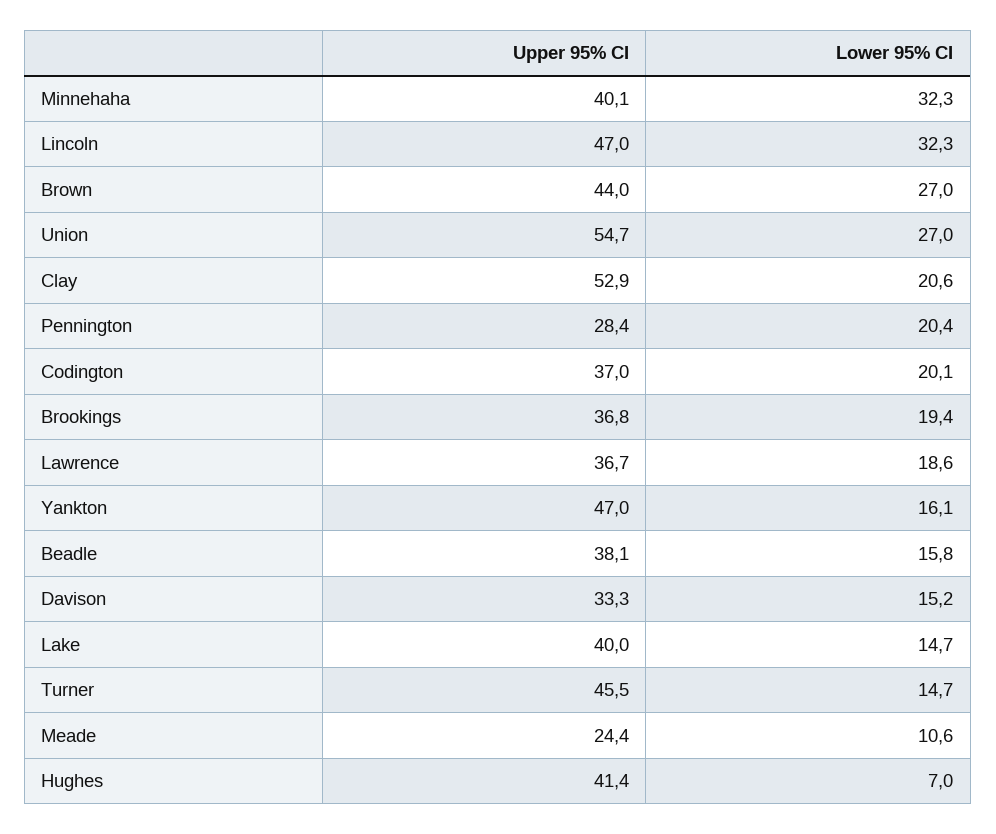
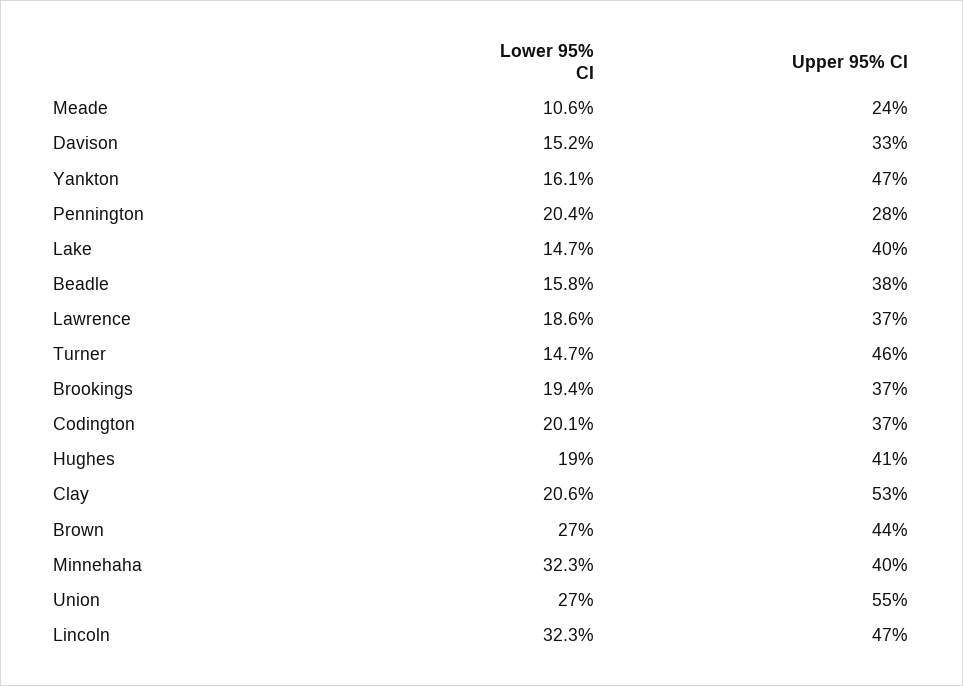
  {
    "Upper 95% CI": {
      "Minnehaha": 40.1,
      "Lincoln": 47,
      "Brown": 44,
      "Union": 54.7,
      "Clay": 52.9,
      "Pennington": 28.4,
      "Codington": 37,
      "Brookings": 36.8,
      "Lawrence": 36.7,
      "Yankton": 47,
      "Beadle": 38.1,
      "Davison": 33.3,
      "Lake": 40,
      "Turner": 45.5,
      "Meade": 24.4,
      "Hughes": 41.4
    },
    "Lower 95% CI": {
      "Minnehaha": 32.3,
      "Lincoln": 32.3,
      "Brown": 27,
      "Union": 27,
      "Clay": 20.6,
      "Pennington": 20.4,
      "Codington": 20.1,
      "Brookings": 19.4,
      "Lawrence": 18.6,
      "Yankton": 16.1,
      "Beadle": 15.8,
      "Davison": 15.2,
      "Lake": 14.7,
      "Turner": 14.7,
      "Meade": 10.6,
-     "Hughes": 7
+     "Hughes": 19
    }
  }

